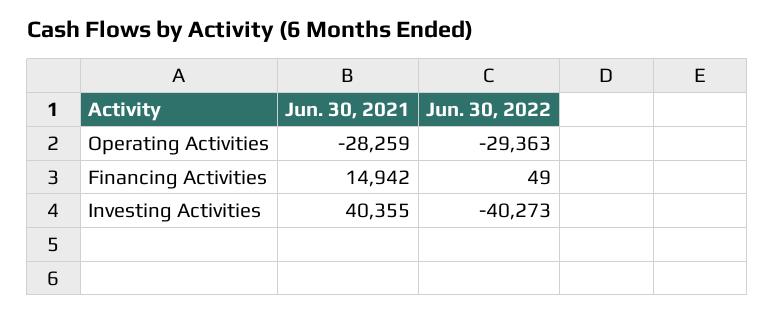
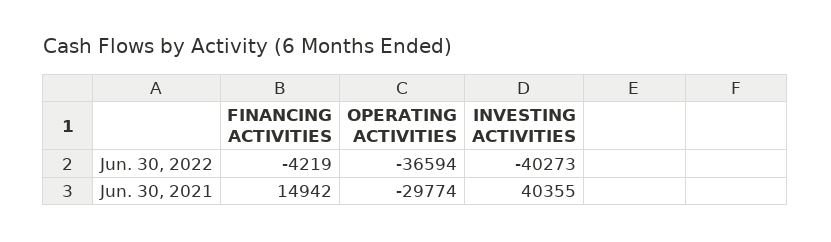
  {
    "Jun. 30, 2021": {
-     "Operating Activities": -28259,
+     "Operating Activities": -29774,
      "Financing Activities": 14942,
      "Investing Activities": 40355
    },
    "Jun. 30, 2022": {
-     "Operating Activities": -29363,
+     "Operating Activities": -36594,
-     "Financing Activities": 49,
+     "Financing Activities": -4219,
      "Investing Activities": -40273
    }
  }

